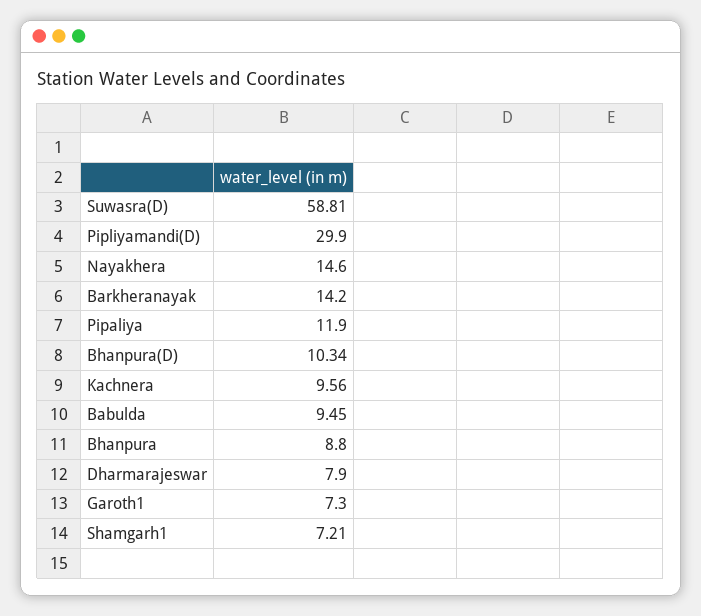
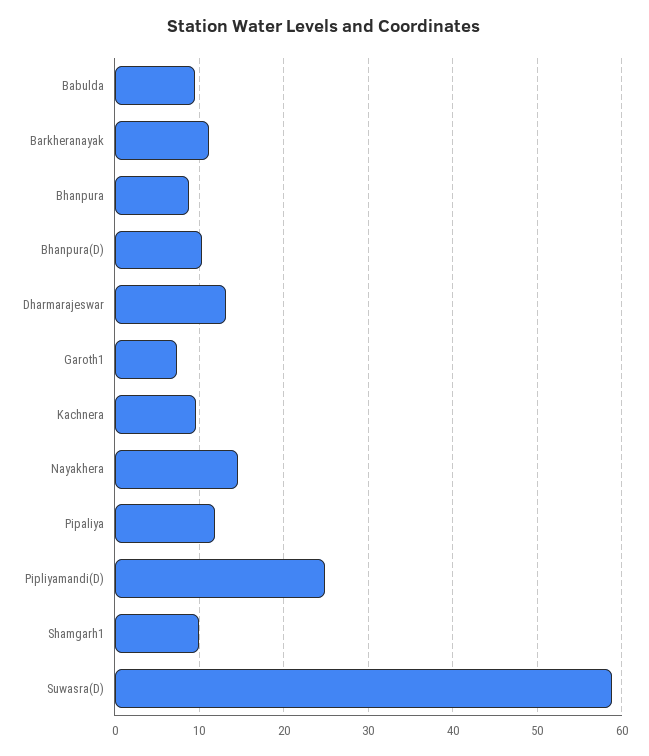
  {
    "Suwasra(D)": 58.81,
-   "Pipliyamandi(D)": 29.9,
+   "Pipliyamandi(D)": 25,
    "Nayakhera": 14.6,
-   "Barkheranayak": 14.2,
+   "Barkheranayak": 11,
    "Pipaliya": 11.9,
    "Bhanpura(D)": 10.34,
    "Kachnera": 9.56,
    "Babulda": 9.45,
    "Bhanpura": 8.8,
-   "Dharmarajeswar": 7.9,
+   "Dharmarajeswar": 13,
    "Garoth1": 7.3,
-   "Shamgarh1": 7.21
+   "Shamgarh1": 10
  }

